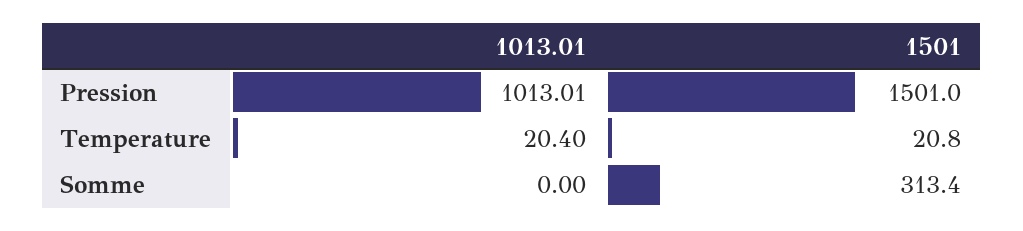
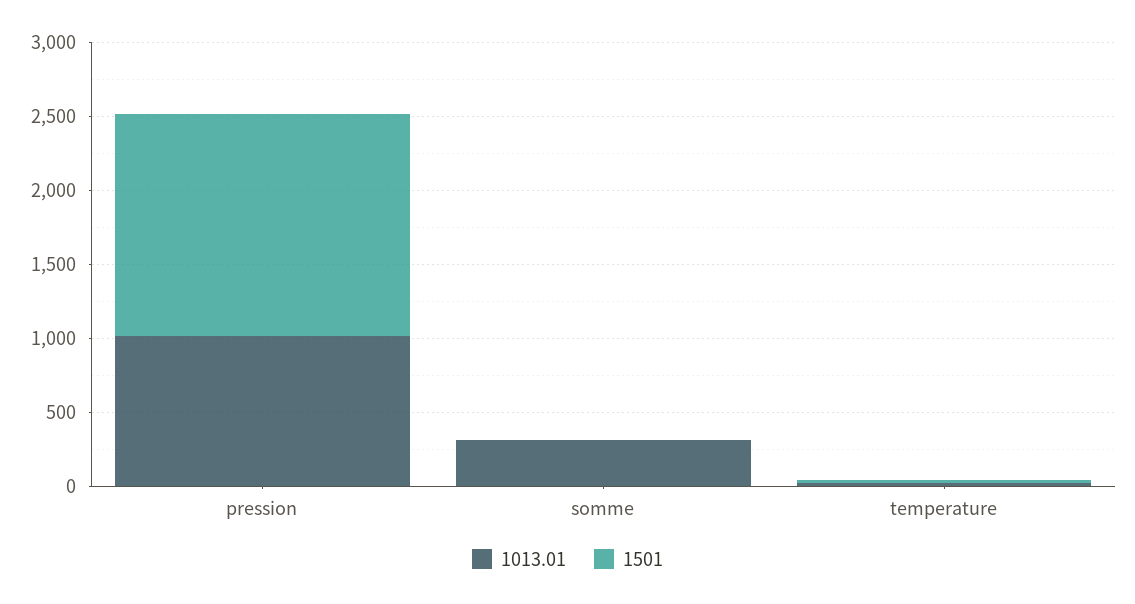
  {
    "1013.01": {
      "Pression": 1013.01,
      "Temperature": 20.4,
-     "Somme": 0
+     "Somme": 300
    },
    "1501": {
      "Pression": 1501,
      "Temperature": 20.8,
-     "Somme": 313.4
+     "Somme": 0
    }
  }

